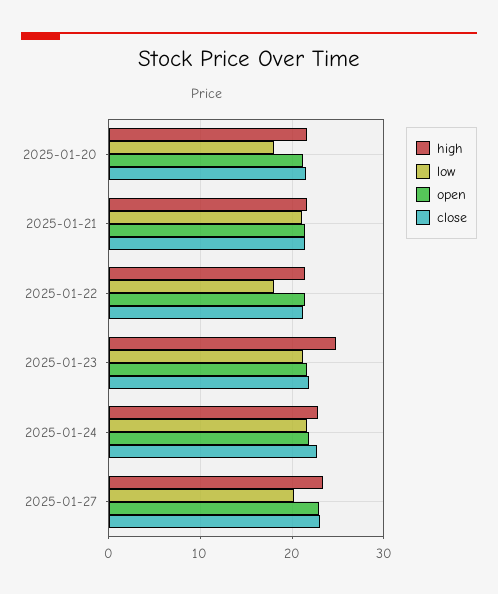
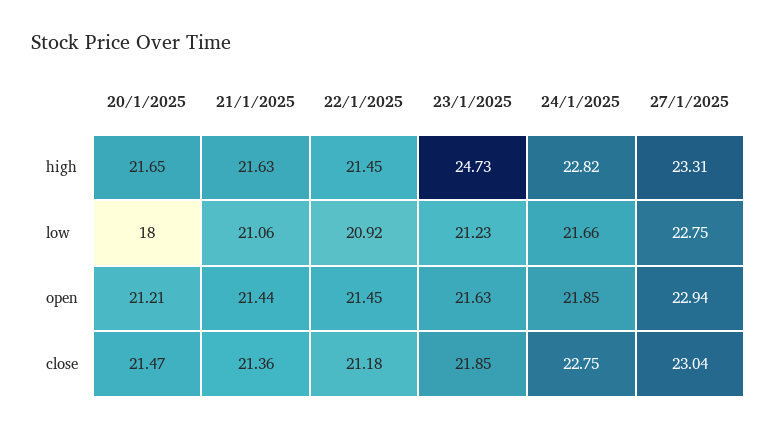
  {
    "high": {
      "2025-01-20": 21.65,
      "2025-01-21": 21.63,
      "2025-01-22": 21.45,
      "2025-01-23": 24.73,
      "2025-01-24": 22.82,
      "2025-01-27": 23.31
    },
    "low": {
      "2025-01-20": 18,
      "2025-01-21": 21.06,
-     "2025-01-22": 18,
+     "2025-01-22": 20.92,
      "2025-01-23": 21.23,
      "2025-01-24": 21.66,
-     "2025-01-27": 20
+     "2025-01-27": 22.75
    },
    "open": {
      "2025-01-20": 21.21,
      "2025-01-21": 21.44,
      "2025-01-22": 21.45,
      "2025-01-23": 21.63,
      "2025-01-24": 21.85,
      "2025-01-27": 22.94
    },
    "close": {
      "2025-01-20": 21.47,
      "2025-01-21": 21.36,
      "2025-01-22": 21.18,
      "2025-01-23": 21.85,
      "2025-01-24": 22.75,
      "2025-01-27": 23.04
    }
  }

